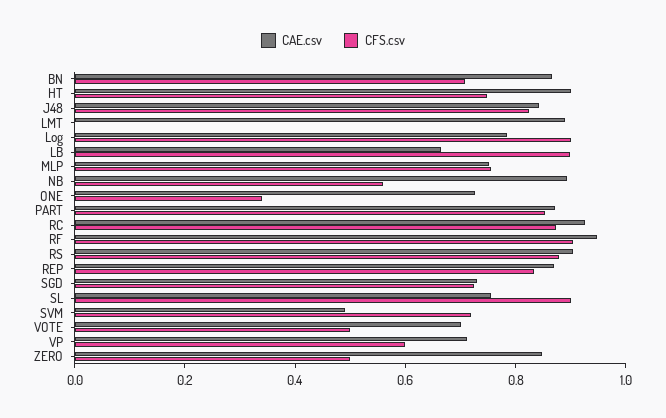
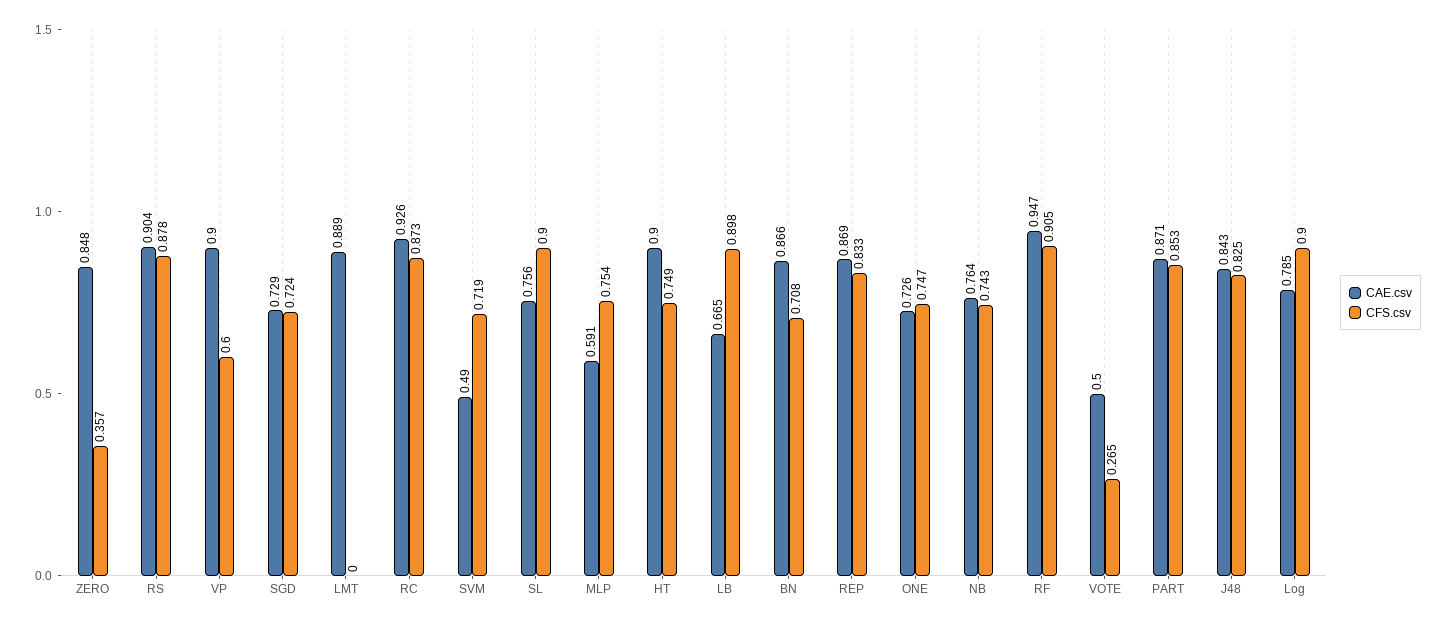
  {
    "CAE.csv": {
      "BN": 0.866,
      "HT": 0.9,
      "J48": 0.843,
      "LMT": 0.889,
      "Log": 0.785,
      "LB": 0.665,
-     "MLP": 0.75,
+     "MLP": 0.591,
-     "NB": 0.9,
+     "NB": 0.764,
      "ONE": 0.726,
      "PART": 0.871,
      "RC": 0.926,
      "RF": 0.947,
      "RS": 0.904,
      "REP": 0.869,
      "SGD": 0.729,
      "SL": 0.756,
      "SVM": 0.49,
-     "VOTE": 0.7,
+     "VOTE": 0.5,
-     "VP": 0.7,
+     "VP": 0.9,
      "ZERO": 0.848
    },
    "CFS.csv": {
      "BN": 0.708,
      "HT": 0.749,
      "J48": 0.825,
      "LMT": 0,
      "Log": 0.9,
      "LB": 0.898,
      "MLP": 0.754,
-     "NB": 0.55,
+     "NB": 0.743,
-     "ONE": 0.35,
+     "ONE": 0.747,
      "PART": 0.853,
      "RC": 0.873,
      "RF": 0.905,
      "RS": 0.878,
      "REP": 0.833,
      "SGD": 0.724,
      "SL": 0.9,
      "SVM": 0.719,
-     "VOTE": 0.5,
+     "VOTE": 0.265,
      "VP": 0.6,
-     "ZERO": 0.5
+     "ZERO": 0.357
    }
  }

